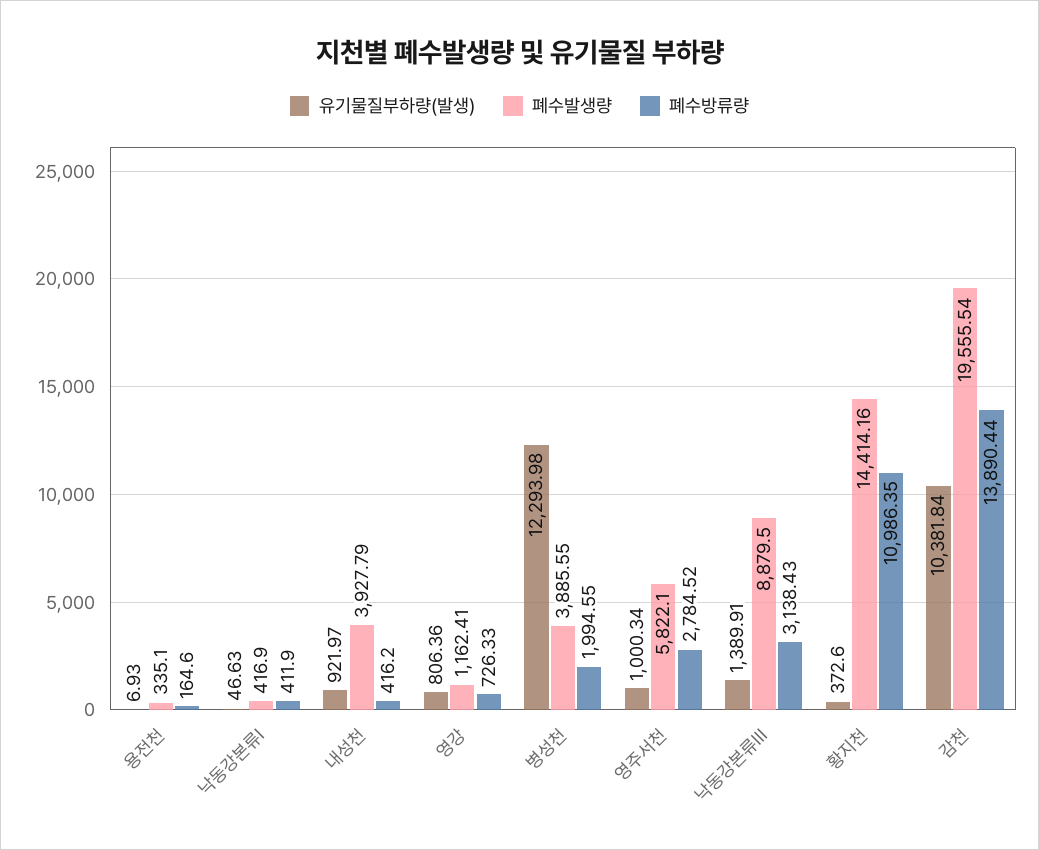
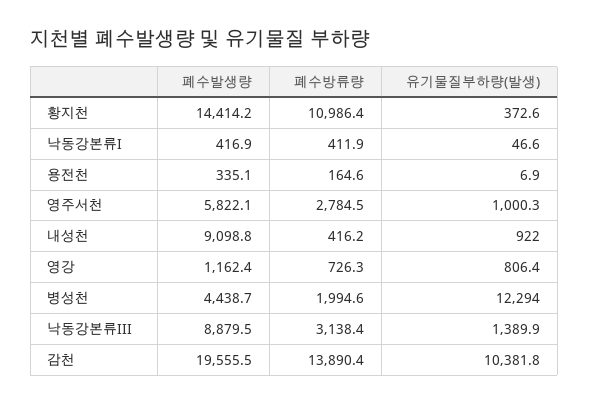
  {
    "유기물질부하량(발생)": {
      "용전천": 6.93,
      "낙동강본류I": 46.63,
      "내성천": 921.97,
      "영강": 806.36,
      "병성천": 12293.98,
      "영주서천": 1000.34,
      "낙동강본류III": 1389.91,
      "황지천": 372.6,
      "감천": 10381.84
    },
    "폐수발생량": {
      "용전천": 335.1,
      "낙동강본류I": 416.9,
-     "내성천": 3927.79,
+     "내성천": 9098.8,
      "영강": 1162.41,
-     "병성천": 3885.55,
+     "병성천": 4438.7,
      "영주서천": 5822.1,
      "낙동강본류III": 8879.5,
      "황지천": 14414.16,
      "감천": 19555.54
    },
    "폐수방류량": {
      "용전천": 164.6,
      "낙동강본류I": 411.9,
      "내성천": 416.2,
      "영강": 726.33,
      "병성천": 1994.55,
      "영주서천": 2784.52,
      "낙동강본류III": 3138.43,
      "황지천": 10986.35,
      "감천": 13890.44
    }
  }

